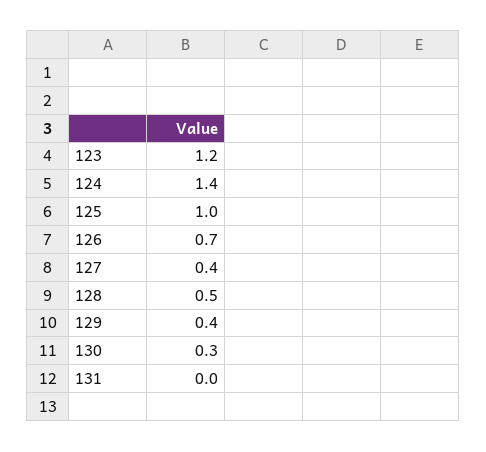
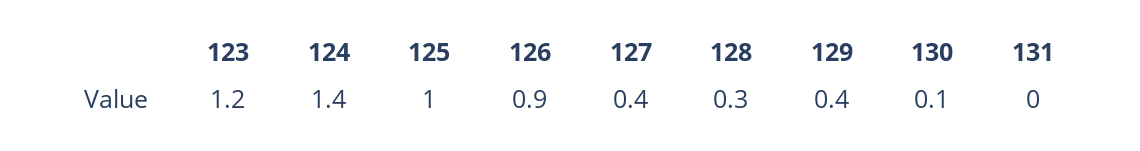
  {
    "123": 1.2,
    "124": 1.4,
    "125": 1,
-   "126": 0.7,
+   "126": 0.9,
    "127": 0.4,
-   "128": 0.5,
+   "128": 0.3,
    "129": 0.4,
-   "130": 0.3,
+   "130": 0.1,
    "131": 0
  }

